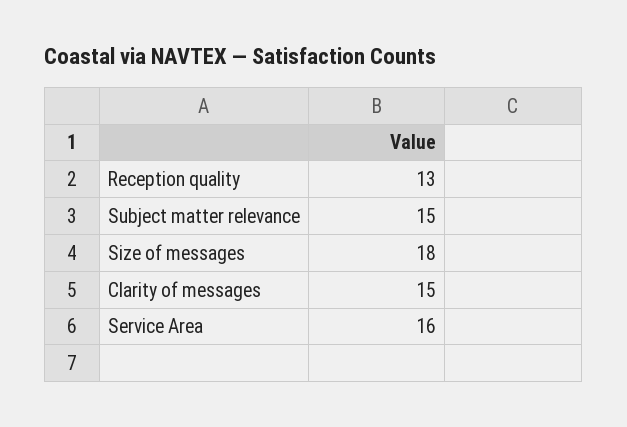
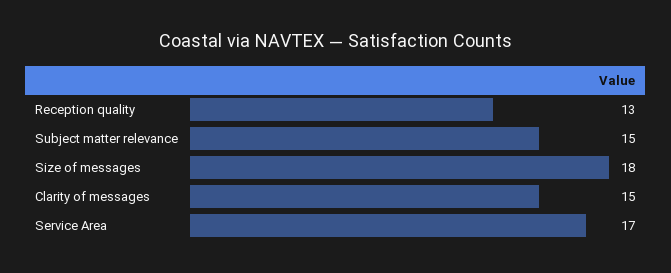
  {
    "Reception quality": 13,
    "Subject matter relevance": 15,
    "Size of messages": 18,
    "Clarity of messages": 15,
-   "Service Area": 16
+   "Service Area": 17
  }

